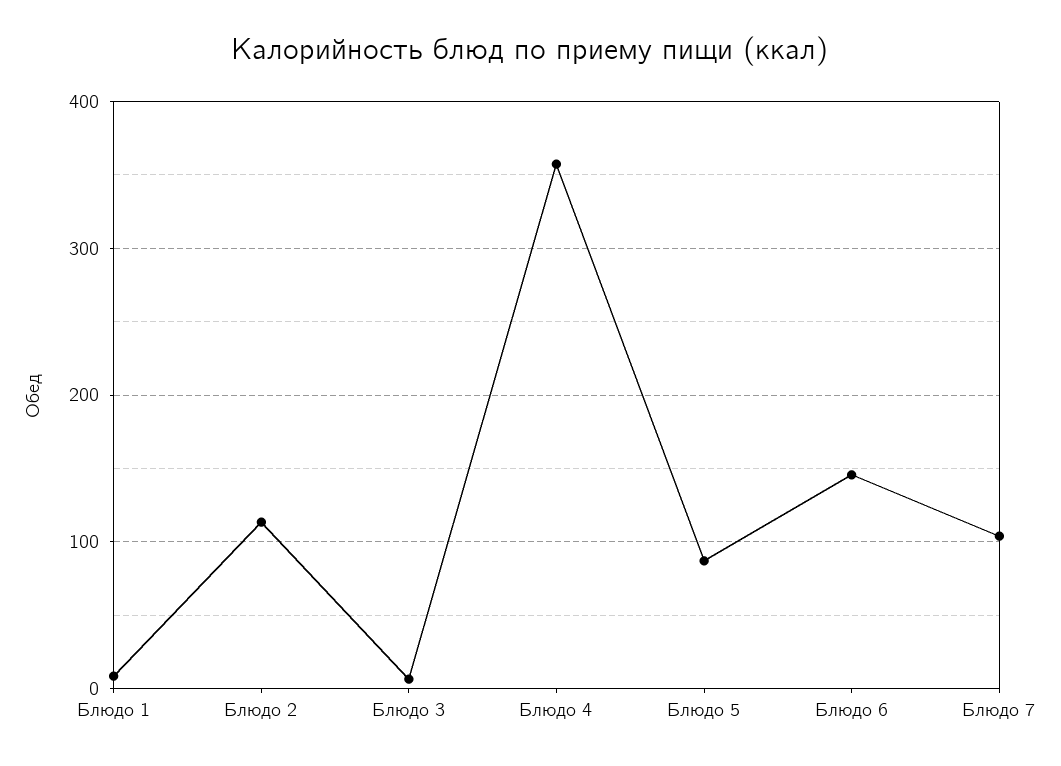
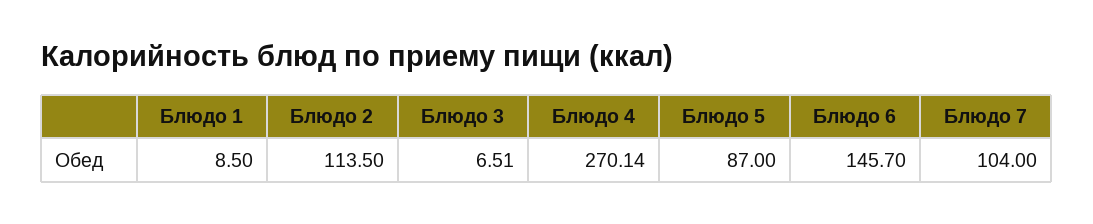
  {
    "Блюдо 1": 8.5,
    "Блюдо 2": 113.5,
    "Блюдо 3": 6.51,
-   "Блюдо 4": 360,
+   "Блюдо 4": 270.14,
    "Блюдо 5": 87,
    "Блюдо 6": 145.7,
    "Блюдо 7": 104
  }

